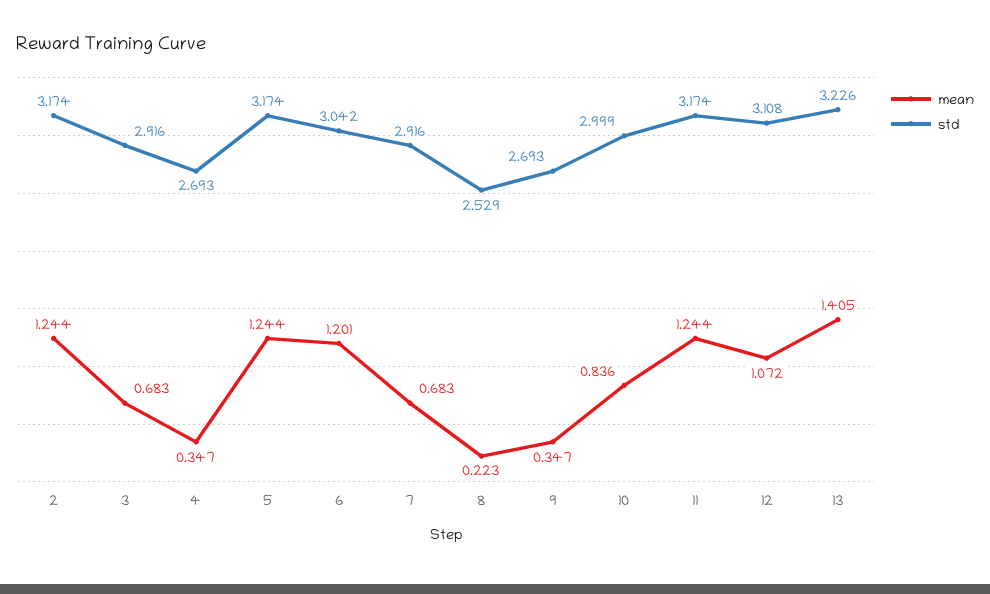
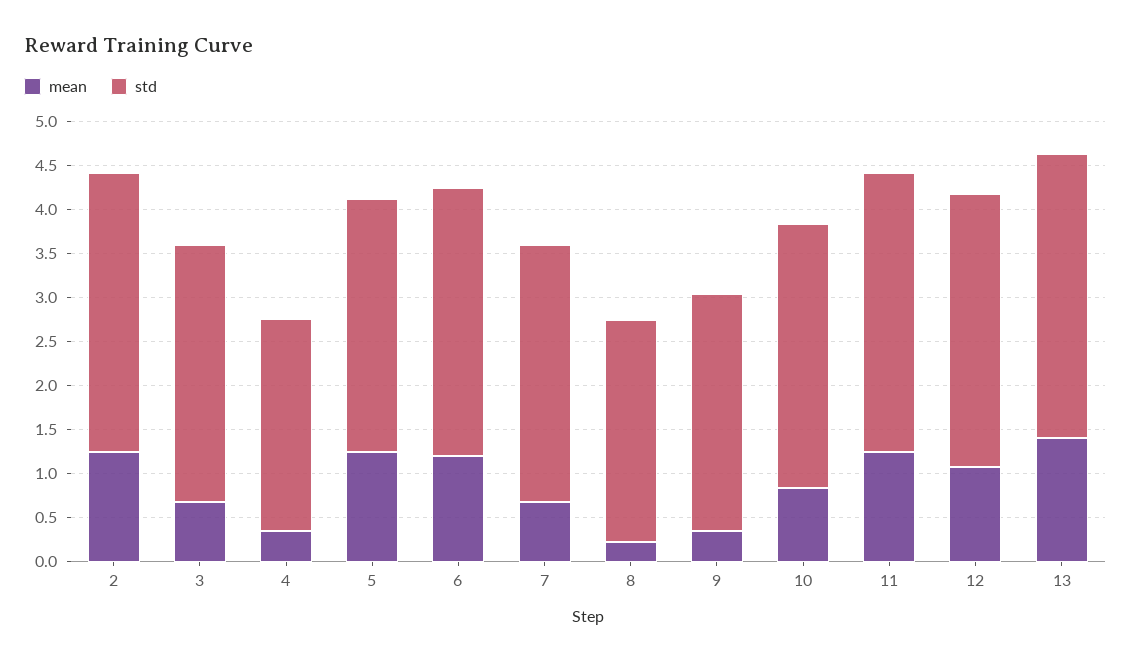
  {
    "mean": {
      "2": 1.244,
      "3": 0.683,
      "4": 0.347,
      "5": 1.244,
      "6": 1.201,
      "7": 0.683,
      "8": 0.223,
      "9": 0.347,
      "10": 0.836,
      "11": 1.244,
      "12": 1.072,
      "13": 1.405
    },
    "std": {
      "2": 3.174,
      "3": 2.916,
-     "4": 2.693,
+     "4": 2.4,
-     "5": 3.174,
+     "5": 2.9,
      "6": 3.042,
      "7": 2.916,
      "8": 2.529,
      "9": 2.693,
      "10": 2.999,
      "11": 3.174,
      "12": 3.108,
      "13": 3.226
    }
  }

